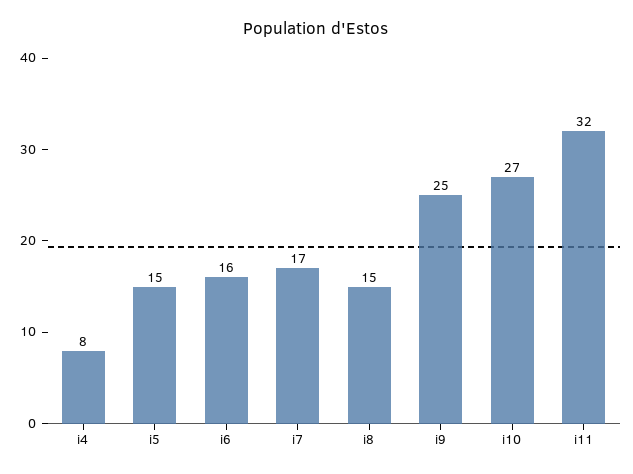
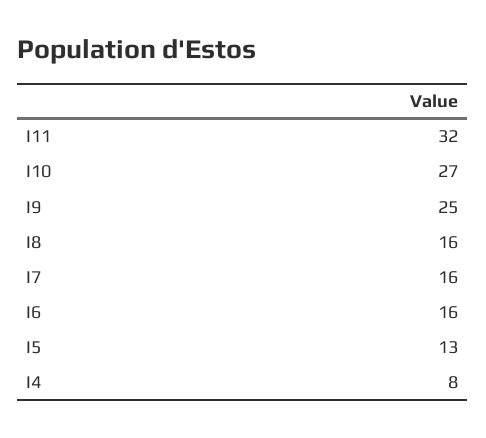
  {
    "i4": 8,
-   "i5": 15,
+   "i5": 13,
    "i6": 16,
-   "i7": 17,
+   "i7": 16,
-   "i8": 15,
+   "i8": 16,
    "i9": 25,
    "i10": 27,
    "i11": 32
  }

